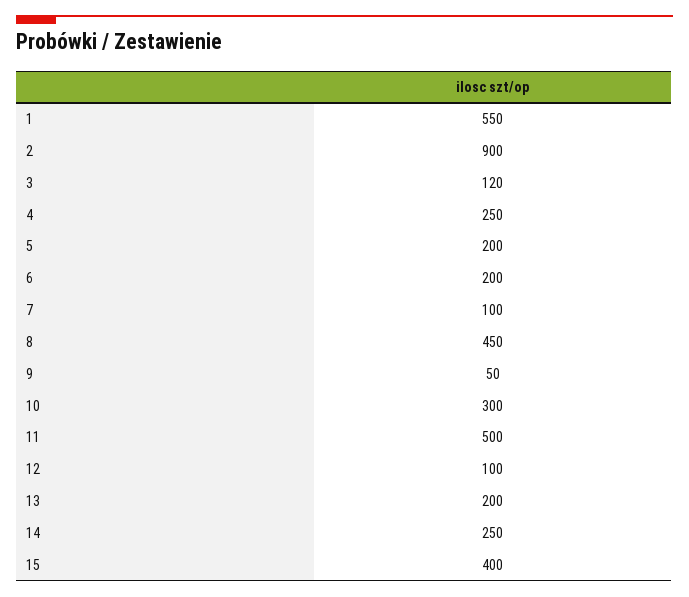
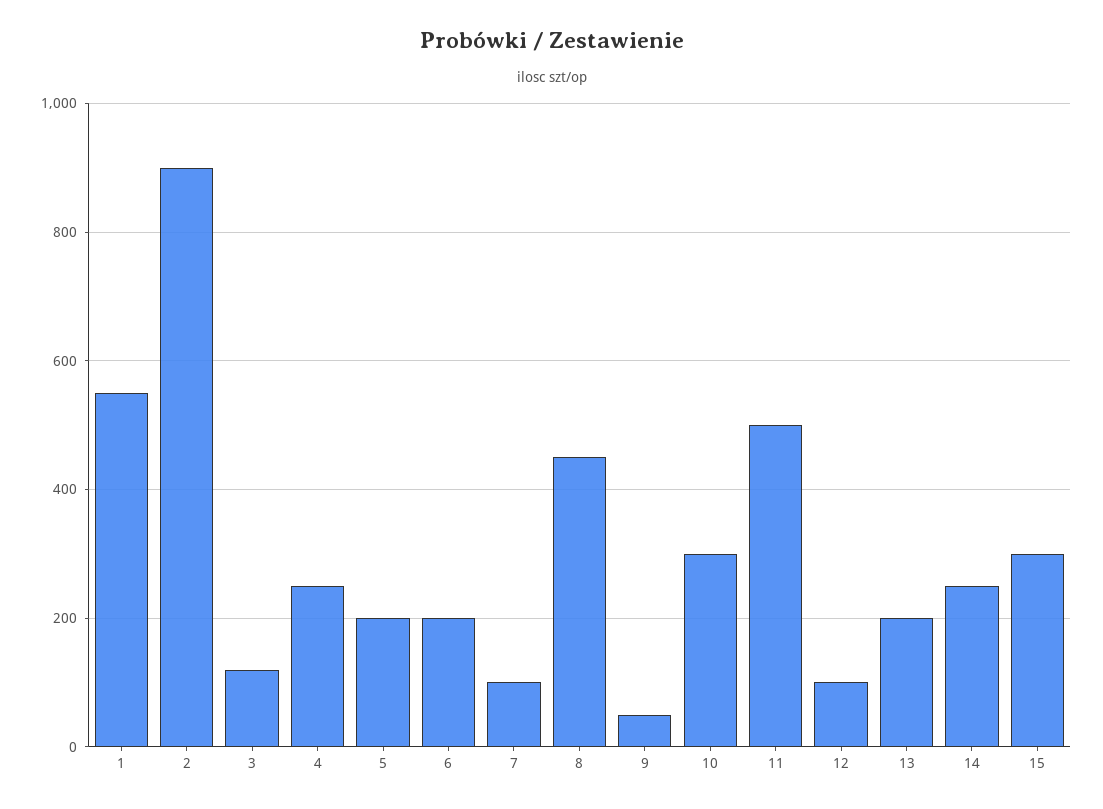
  {
    "1": 550,
    "2": 900,
    "3": 120,
    "4": 250,
    "5": 200,
    "6": 200,
    "7": 100,
    "8": 450,
    "9": 50,
    "10": 300,
    "11": 500,
    "12": 100,
    "13": 200,
    "14": 250,
-   "15": 400
+   "15": 300
  }

